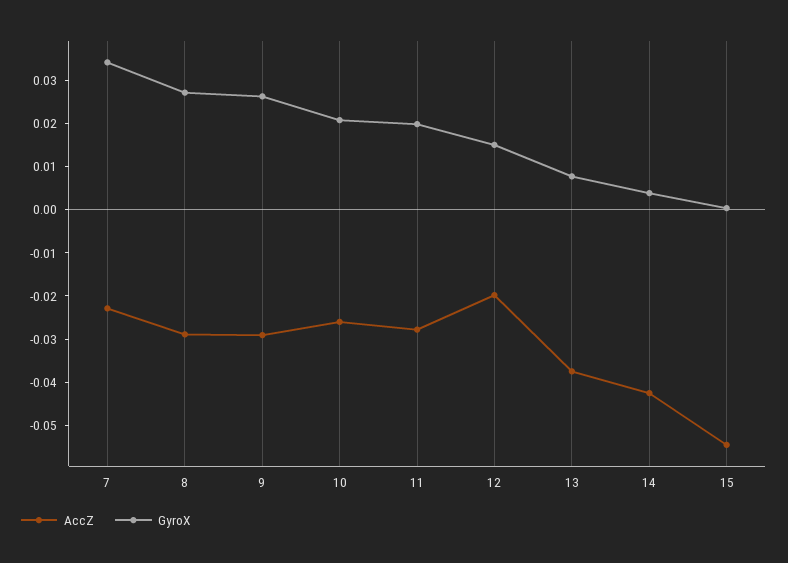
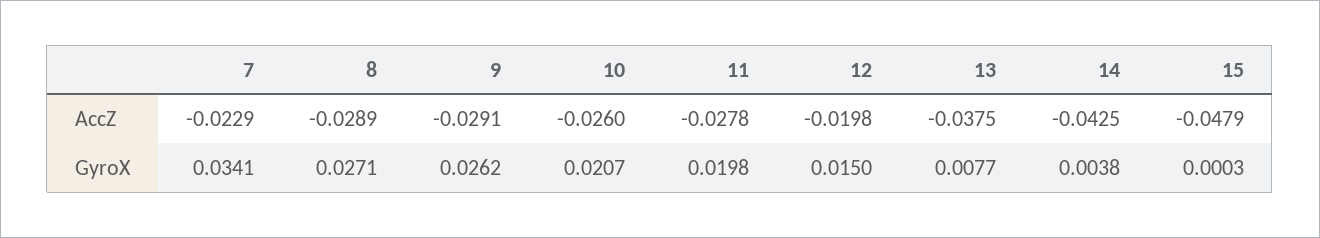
  {
    "AccZ": {
      "7": -0.0229,
      "8": -0.0289,
      "9": -0.0291,
      "10": -0.026,
      "11": -0.0278,
      "12": -0.0198,
      "13": -0.0375,
      "14": -0.0425,
-     "15": -0.054
+     "15": -0.0479
    },
    "GyroX": {
      "7": 0.0341,
      "8": 0.0271,
      "9": 0.0262,
      "10": 0.0207,
      "11": 0.0198,
      "12": 0.015,
      "13": 0.0077,
      "14": 0.0038,
      "15": 0.0003
    }
  }

